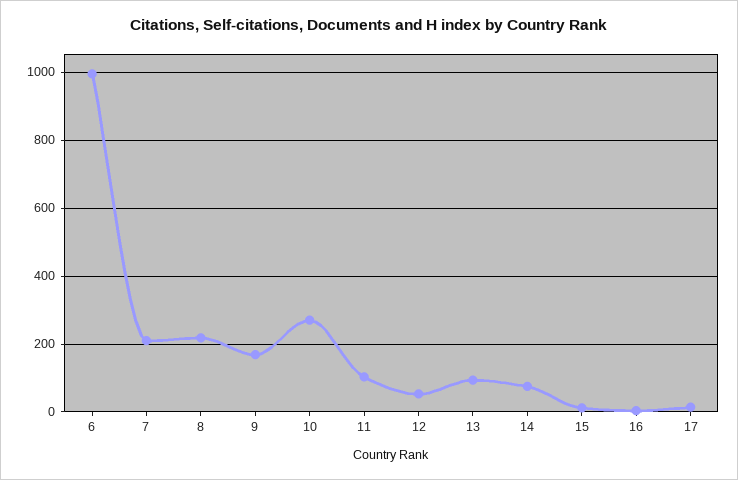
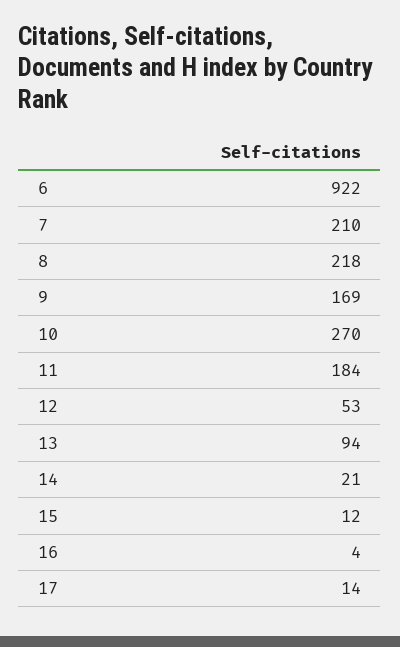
  {
-   "6": 1000,
+   "6": 922,
    "7": 210,
    "8": 218,
    "9": 169,
    "10": 270,
-   "11": 100,
+   "11": 184,
    "12": 53,
    "13": 94,
-   "14": 80,
+   "14": 21,
    "15": 12,
    "16": 4,
    "17": 14
  }

